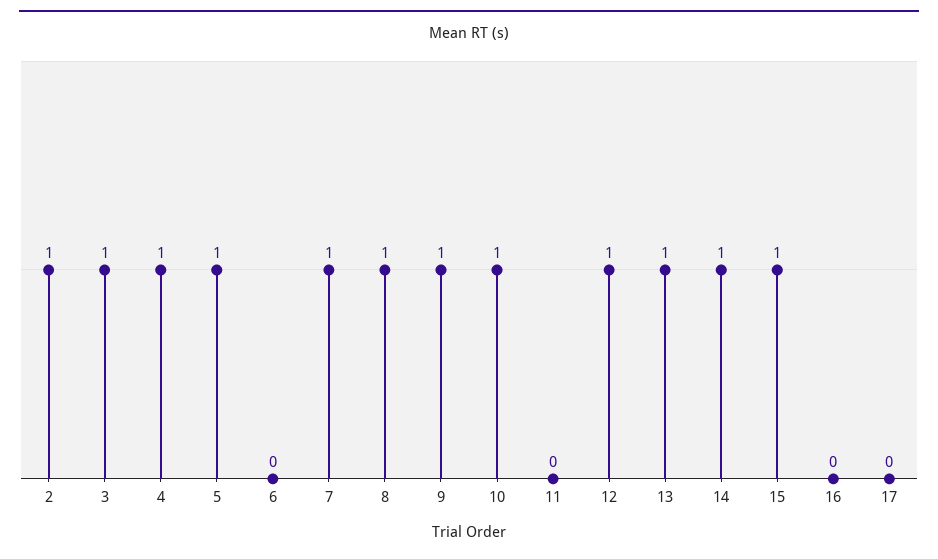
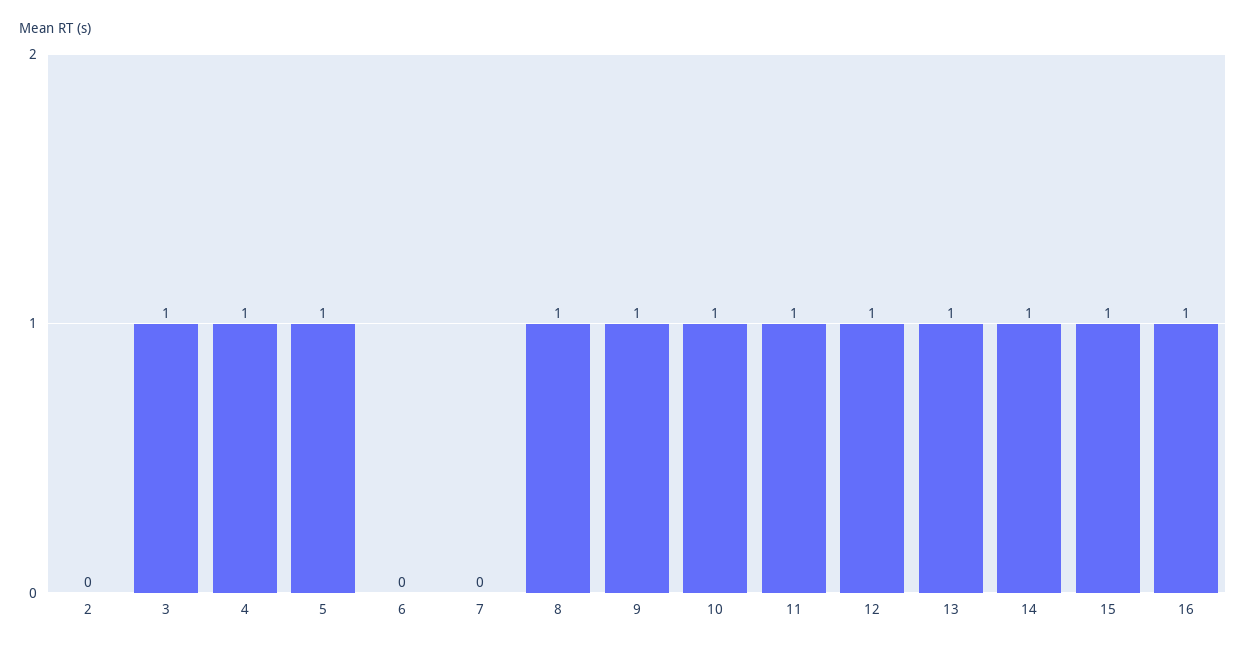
  {
-   "2": 1,
+   "2": 0,
    "3": 1,
    "4": 1,
    "5": 1,
    "6": 0,
-   "7": 1,
+   "7": 0,
    "8": 1,
    "9": 1,
    "10": 1,
-   "11": 0,
+   "11": 1,
    "12": 1,
    "13": 1,
    "14": 1,
    "15": 1,
-   "16": 0,
+   "16": 1
-   "17": 0
  }

